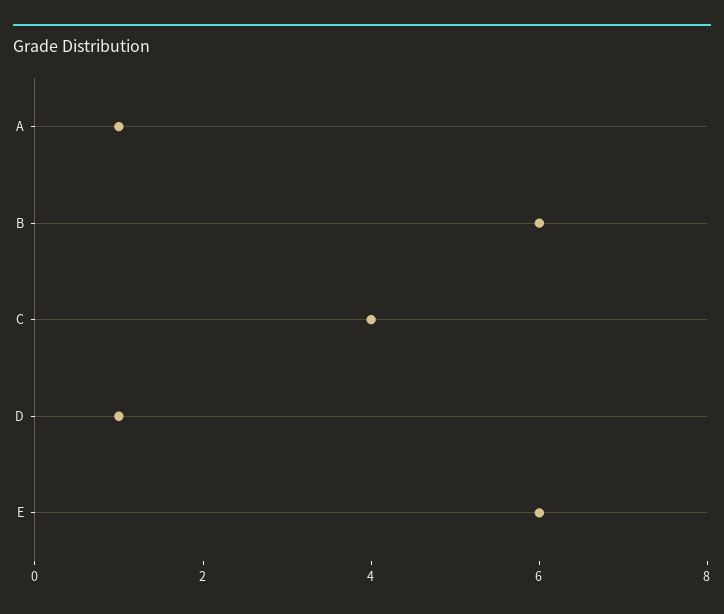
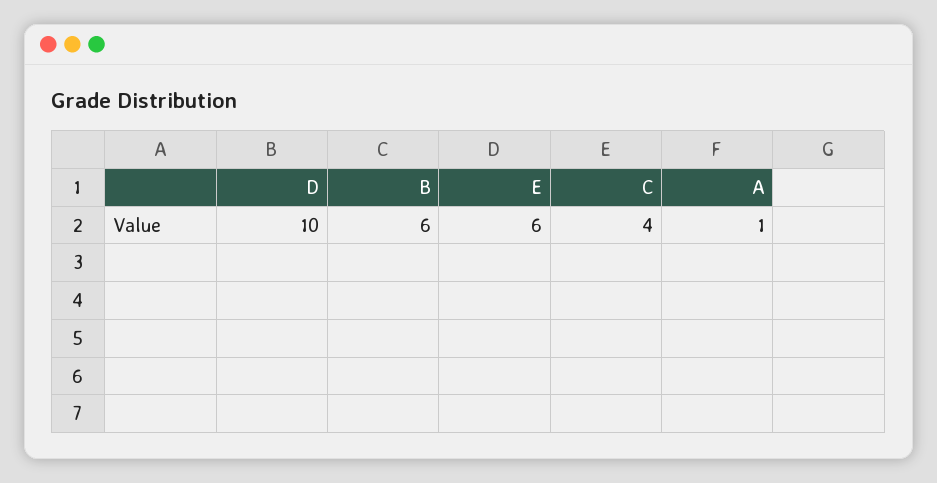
  {
    "A": 1,
    "B": 6,
    "C": 4,
-   "D": 1,
+   "D": 10,
    "E": 6
  }

